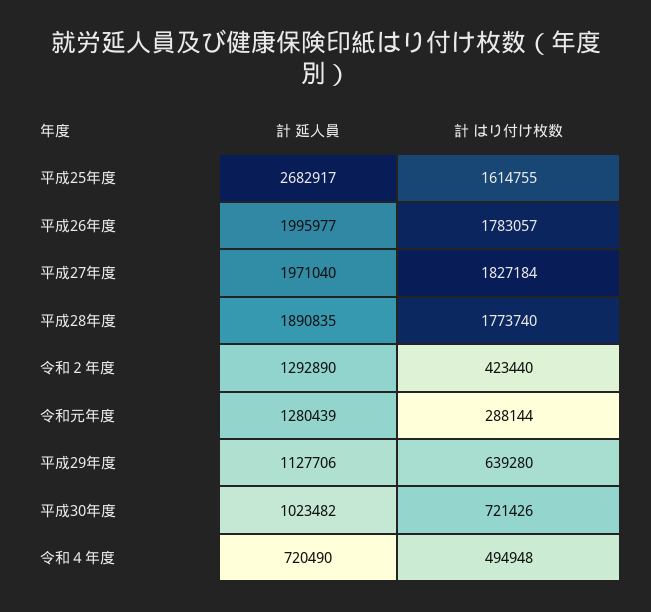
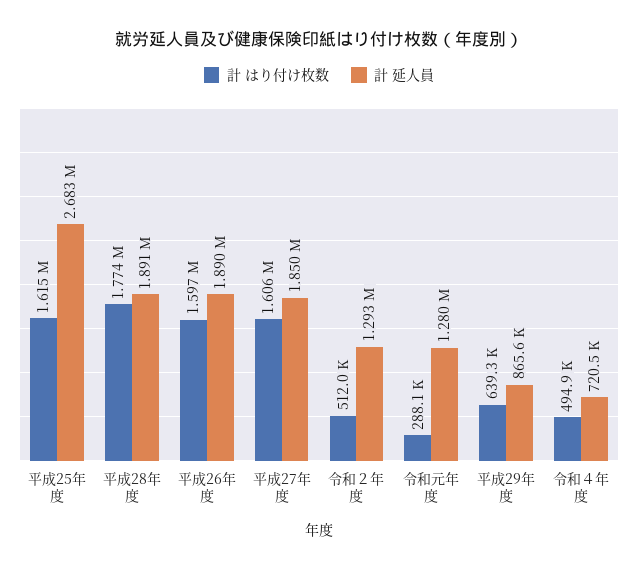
  {
    "計 延人員": {
      "平成25年度": 2682917,
-     "平成26年度": 1995977,
+     "平成26年度": 1890000,
-     "平成27年度": 1971040,
+     "平成27年度": 1850000,
      "平成28年度": 1890835,
      "令和２年度": 1292890,
      "令和元年度": 1280439,
-     "平成29年度": 1127706,
+     "平成29年度": 865600,
-     "平成30年度": 1023482,
      "令和４年度": 720490
    },
    "計 はり付け枚数": {
      "平成25年度": 1614755,
-     "平成26年度": 1783057,
+     "平成26年度": 1597000,
-     "平成27年度": 1827184,
+     "平成27年度": 1606000,
      "平成28年度": 1773740,
-     "令和２年度": 423440,
+     "令和２年度": 512000,
      "令和元年度": 288144,
      "平成29年度": 639280,
-     "平成30年度": 721426,
      "令和４年度": 494948
    }
  }

